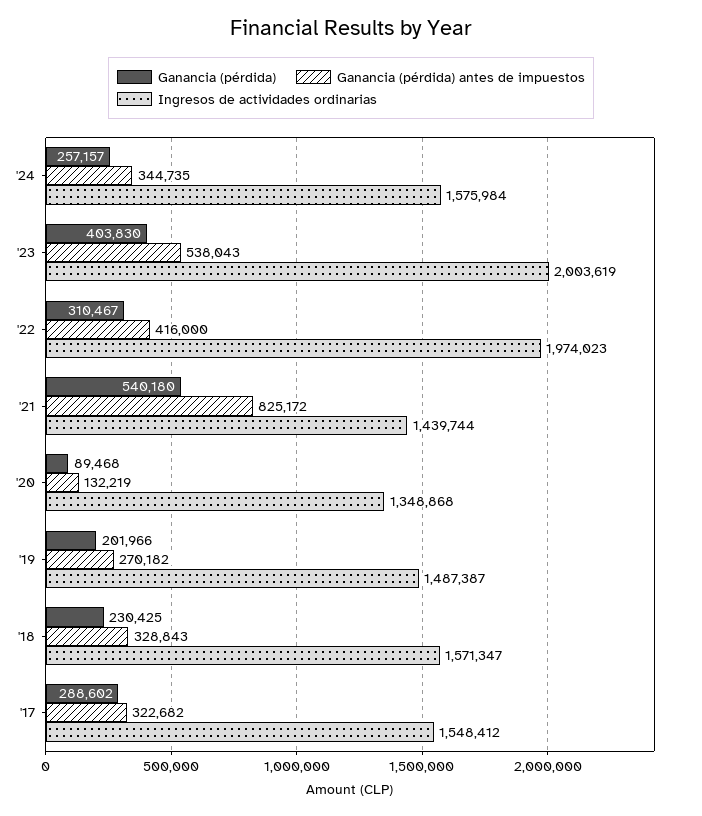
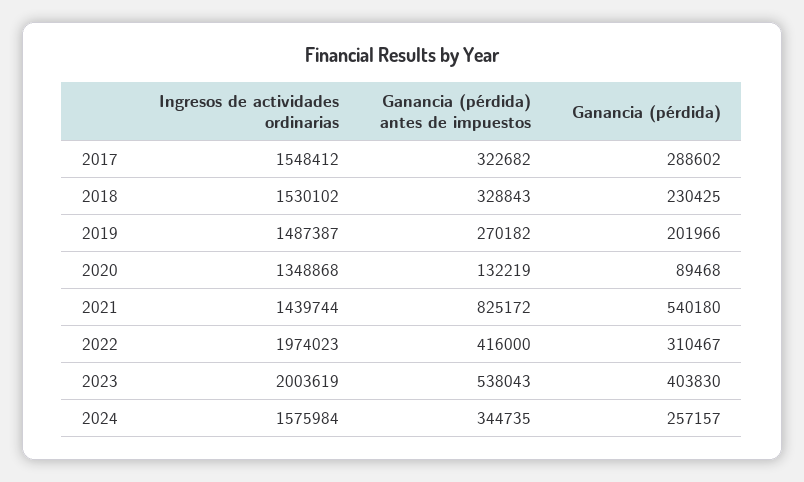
  {
    "Ganancia (pérdida)": {
      "'24": 257157,
      "'23": 403830,
      "'22": 310467,
      "'21": 540180,
      "'20": 89468,
      "'19": 201966,
      "'18": 230425,
      "'17": 288602
    },
    "Ganancia (pérdida) antes de impuestos": {
      "'24": 344735,
      "'23": 538043,
      "'22": 416000,
      "'21": 825172,
      "'20": 132219,
      "'19": 270182,
      "'18": 328843,
      "'17": 322682
    },
    "Ingresos de actividades ordinarias": {
      "'24": 1575984,
      "'23": 2003619,
      "'22": 1974023,
      "'21": 1439744,
      "'20": 1348868,
      "'19": 1487387,
-     "'18": 1571347,
+     "'18": 1530102,
      "'17": 1548412
    }
  }

